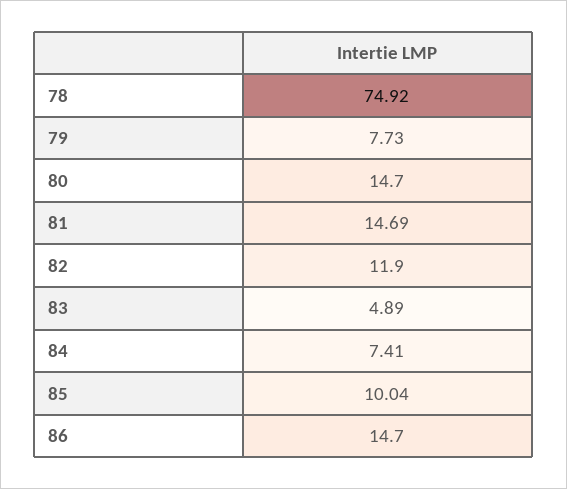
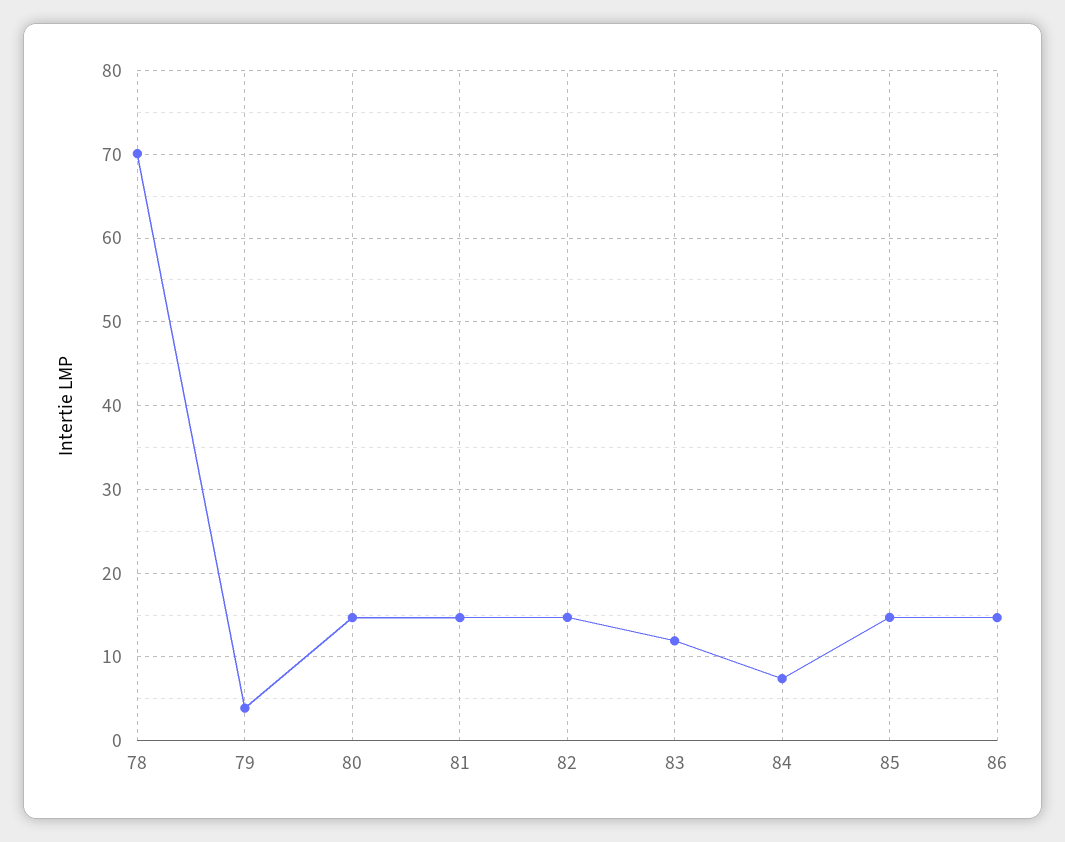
  {
-   "78": 74.92,
+   "78": 70,
-   "79": 7.73,
+   "79": 4,
    "80": 14.7,
    "81": 14.69,
-   "82": 11.9,
+   "82": 15,
-   "83": 4.89,
+   "83": 12,
    "84": 7.41,
-   "85": 10.04,
+   "85": 15,
    "86": 14.7
  }

